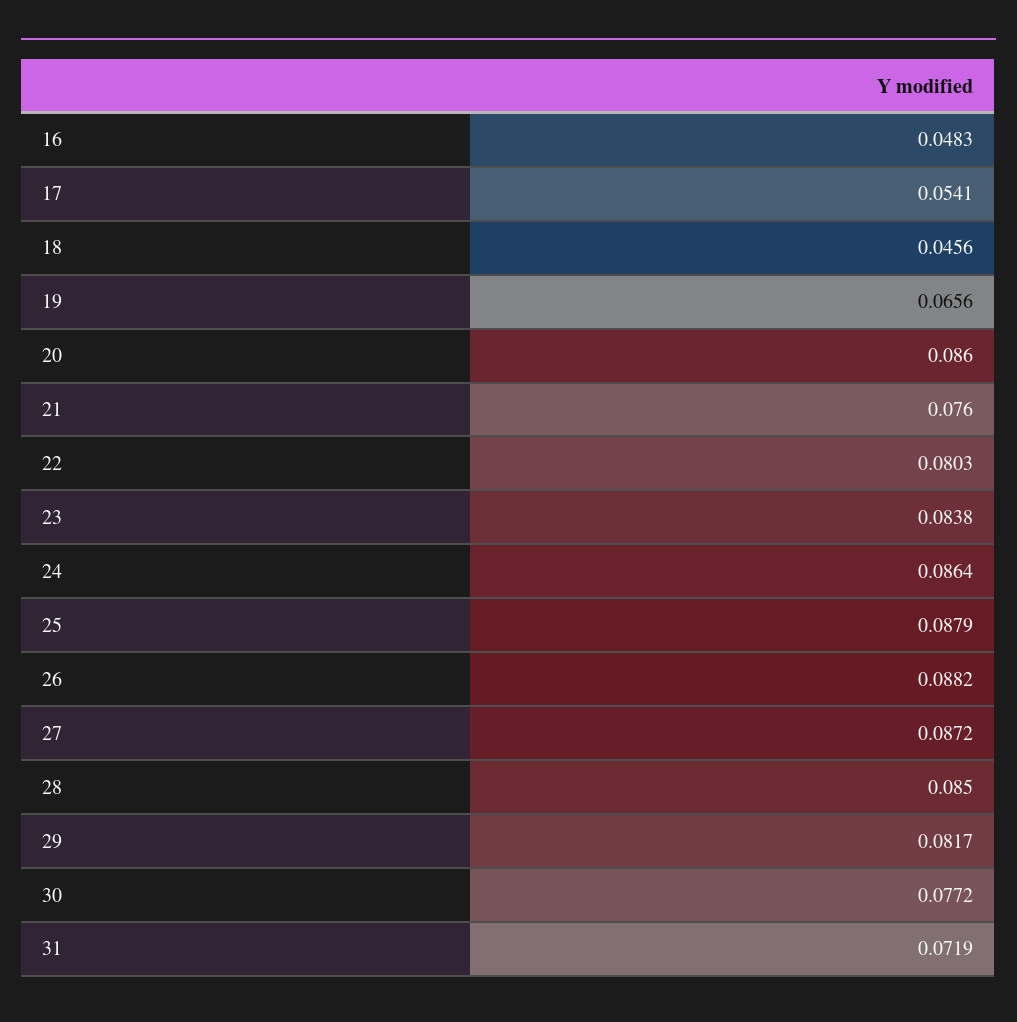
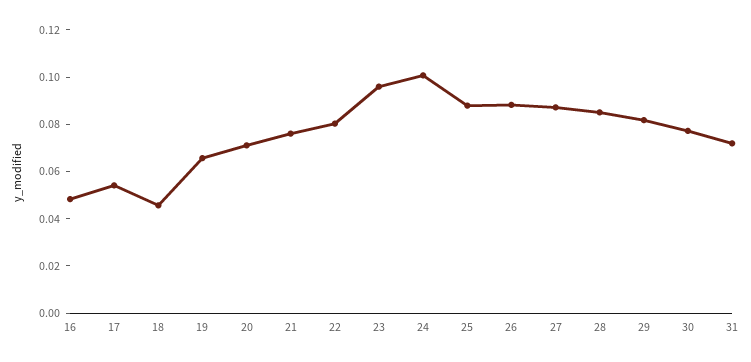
  {
    "16": 0.0483,
    "17": 0.0541,
    "18": 0.0456,
    "19": 0.0656,
-   "20": 0.086,
+   "20": 0.07,
    "21": 0.076,
    "22": 0.0803,
-   "23": 0.0838,
+   "23": 0.095,
-   "24": 0.0864,
+   "24": 0.1,
    "25": 0.0879,
    "26": 0.0882,
    "27": 0.0872,
    "28": 0.085,
    "29": 0.0817,
    "30": 0.0772,
    "31": 0.0719
  }

